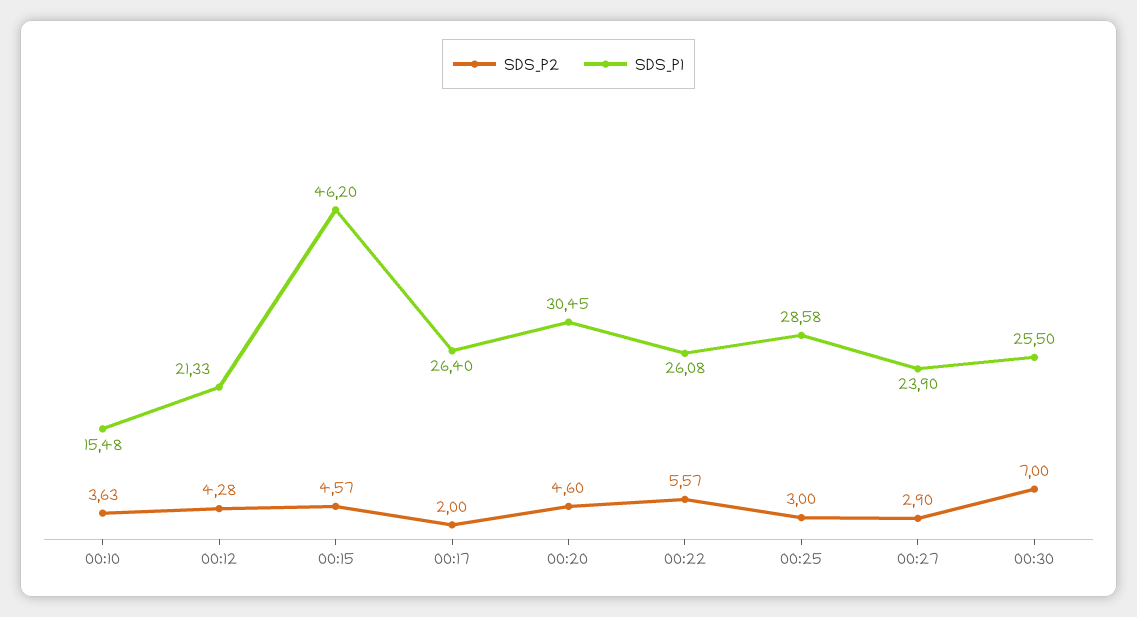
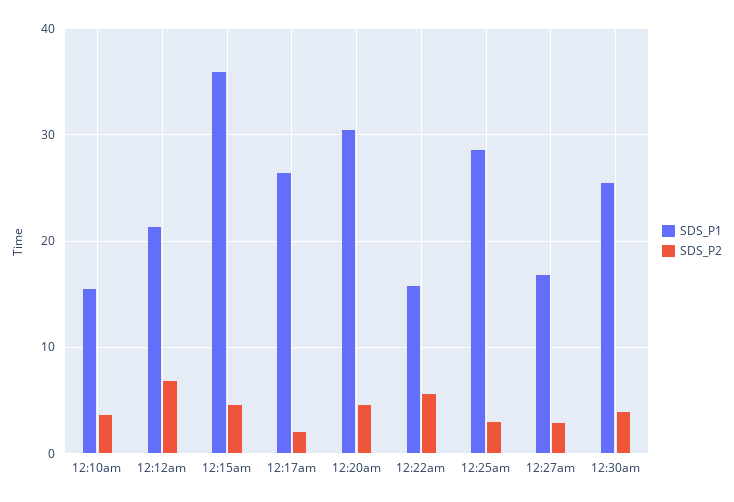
  {
    "SDS_P2": {
      "00:10": 3.63,
-     "00:12": 4.28,
+     "00:12": 7,
      "00:15": 4.57,
      "00:17": 2,
      "00:20": 4.6,
      "00:22": 5.57,
      "00:25": 3,
      "00:27": 2.9,
-     "00:30": 7
+     "00:30": 4
    },
    "SDS_P1": {
      "00:10": 15.48,
      "00:12": 21.33,
-     "00:15": 46.2,
+     "00:15": 36,
      "00:17": 26.4,
      "00:20": 30.45,
-     "00:22": 26.08,
+     "00:22": 16,
      "00:25": 28.58,
-     "00:27": 23.9,
+     "00:27": 17,
      "00:30": 25.5
    }
  }

